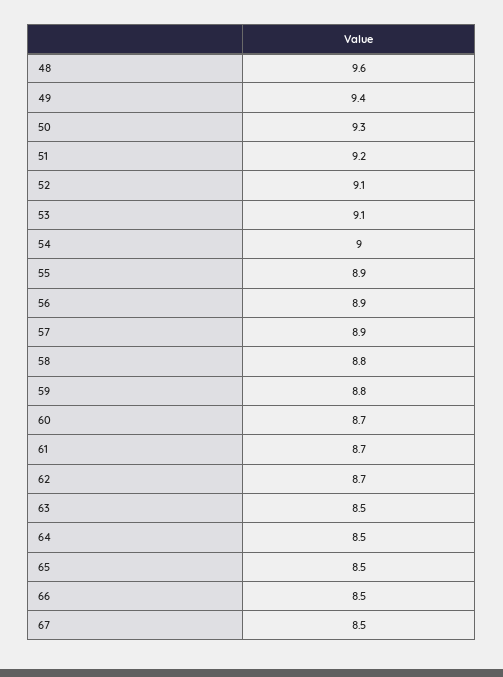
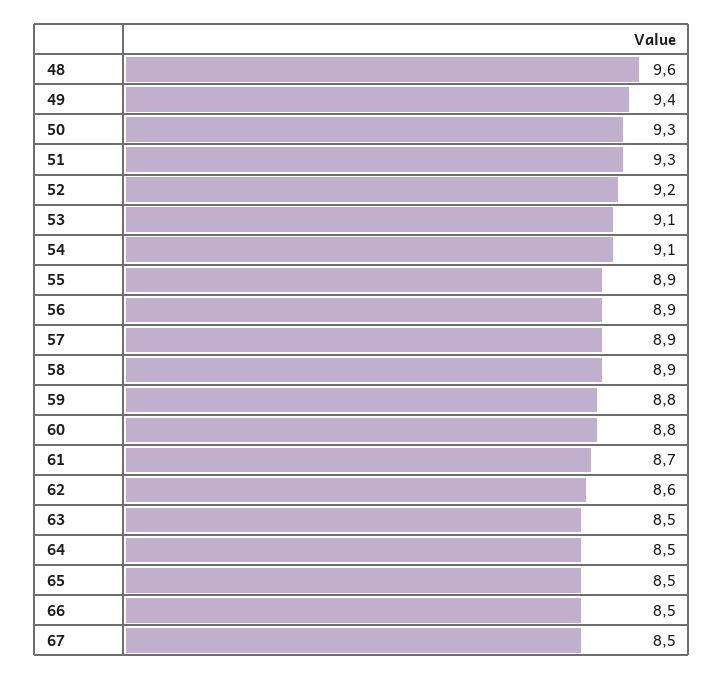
  {
    "48": 9.6,
    "49": 9.4,
    "50": 9.3,
-   "51": 9.2,
+   "51": 9.3,
-   "52": 9.1,
+   "52": 9.2,
    "53": 9.1,
-   "54": 9,
+   "54": 9.1,
    "55": 8.9,
    "56": 8.9,
    "57": 8.9,
-   "58": 8.8,
+   "58": 8.9,
    "59": 8.8,
-   "60": 8.7,
+   "60": 8.8,
    "61": 8.7,
-   "62": 8.7,
+   "62": 8.6,
    "63": 8.5,
    "64": 8.5,
    "65": 8.5,
    "66": 8.5,
    "67": 8.5
  }

